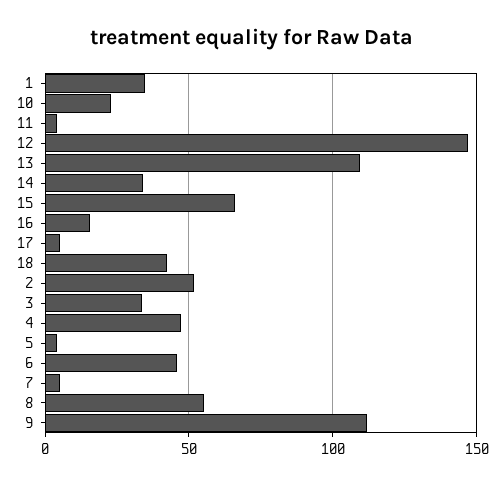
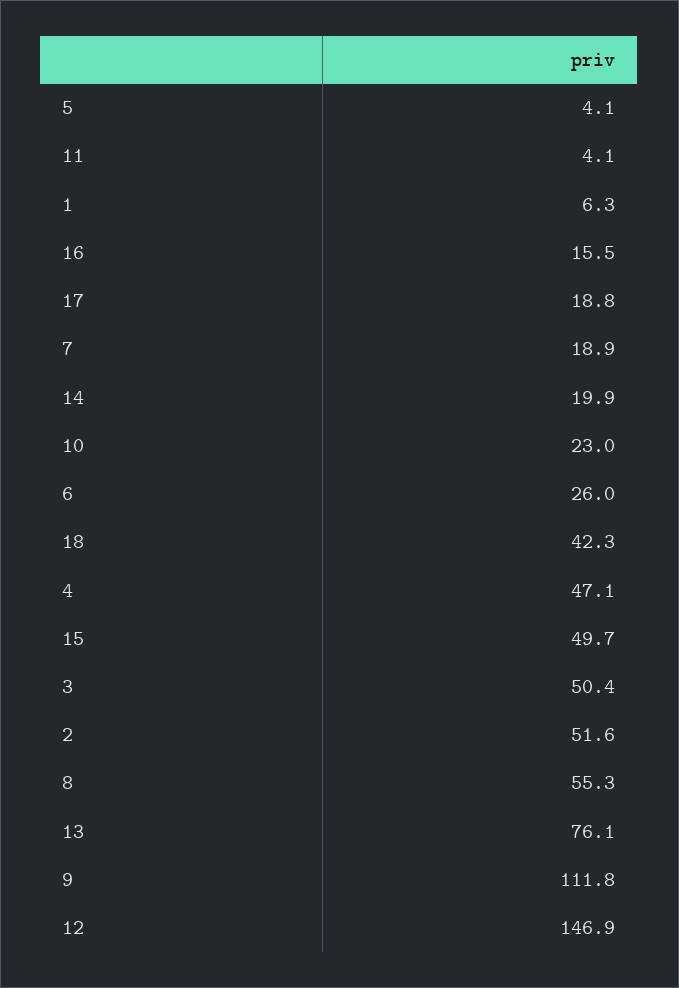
  {
-   "1": 35,
+   "1": 6.3,
    "10": 23,
    "11": 4.1,
    "12": 146.9,
-   "13": 110,
+   "13": 76.1,
-   "14": 35,
+   "14": 19.9,
-   "15": 65,
+   "15": 49.7,
    "16": 15.5,
-   "17": 5,
+   "17": 18.8,
    "18": 42.3,
    "2": 51.6,
-   "3": 35,
+   "3": 50.4,
    "4": 47.1,
    "5": 4.1,
-   "6": 45,
+   "6": 26,
-   "7": 5,
+   "7": 18.9,
    "8": 55.3,
    "9": 111.8
  }

